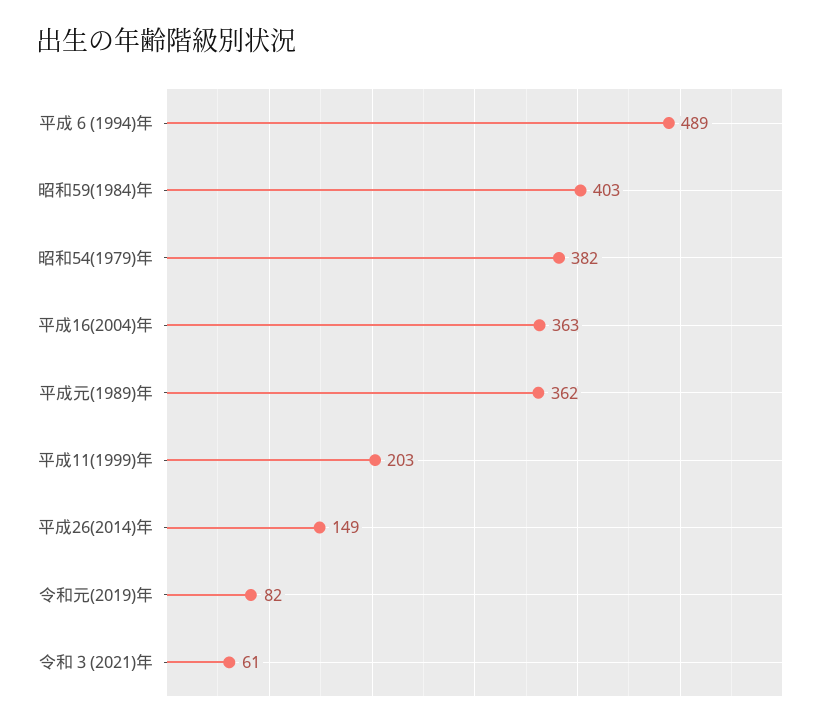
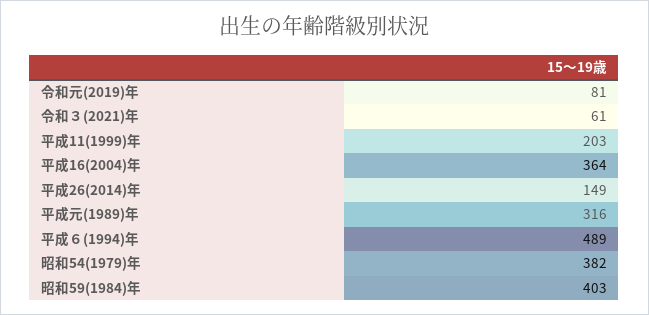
  {
    "平成６(1994)年": 489,
    "昭和59(1984)年": 403,
    "昭和54(1979)年": 382,
-   "平成16(2004)年": 363,
+   "平成16(2004)年": 364,
-   "平成元(1989)年": 362,
+   "平成元(1989)年": 316,
    "平成11(1999)年": 203,
    "平成26(2014)年": 149,
-   "令和元(2019)年": 82,
+   "令和元(2019)年": 81,
    "令和３(2021)年": 61
  }

